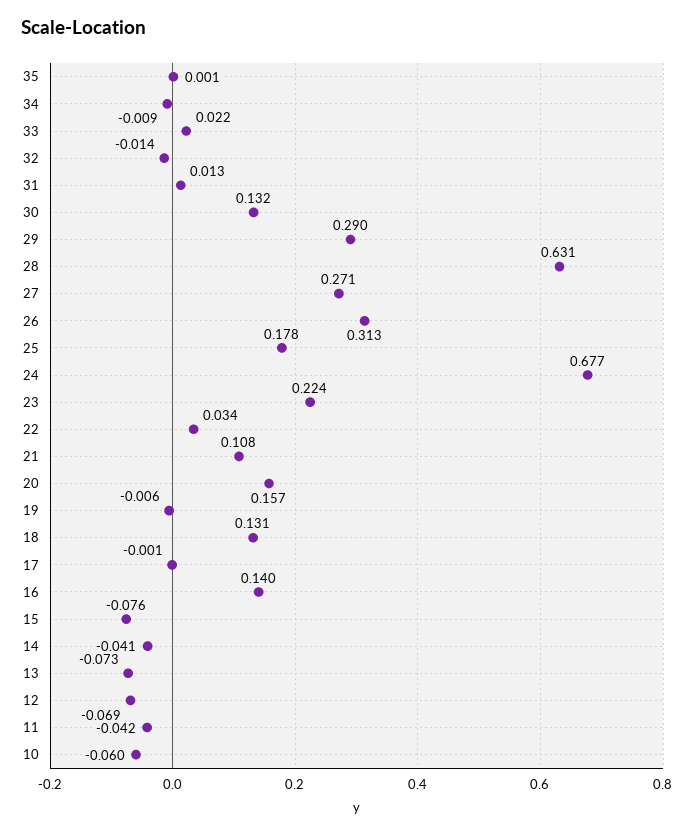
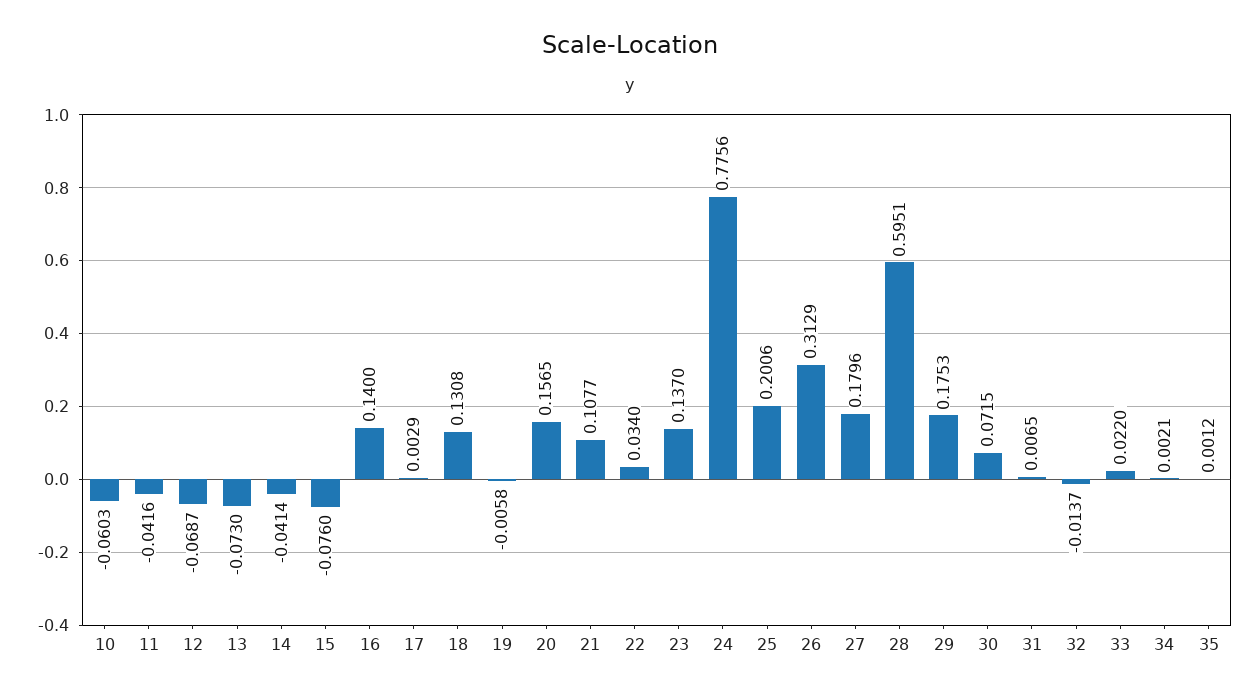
  {
    "35": 0.0012,
-   "34": -0.009,
+   "34": 0.0021,
    "33": 0.022,
    "32": -0.0137,
-   "31": 0.013,
+   "31": 0.0065,
-   "30": 0.132,
+   "30": 0.0715,
-   "29": 0.29,
+   "29": 0.1753,
-   "28": 0.631,
+   "28": 0.5951,
-   "27": 0.271,
+   "27": 0.1796,
    "26": 0.3129,
-   "25": 0.178,
+   "25": 0.2006,
-   "24": 0.677,
+   "24": 0.7756,
-   "23": 0.224,
+   "23": 0.137,
    "22": 0.034,
    "21": 0.1077,
    "20": 0.1565,
    "19": -0.0058,
    "18": 0.1308,
-   "17": -0.001,
+   "17": 0.0029,
    "16": 0.14,
    "15": -0.076,
    "14": -0.0414,
    "13": -0.073,
    "12": -0.0687,
    "11": -0.0416,
    "10": -0.0603
  }

